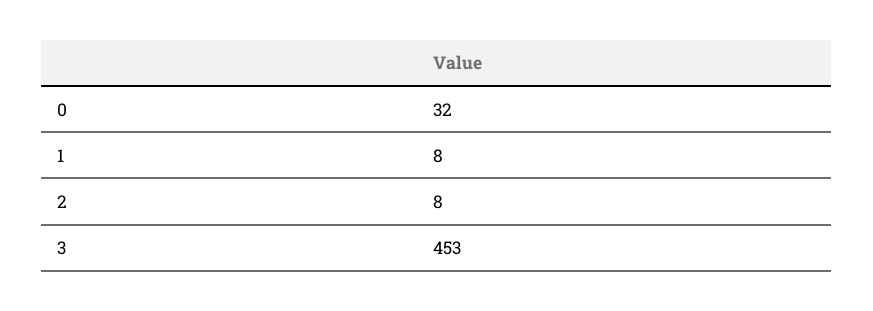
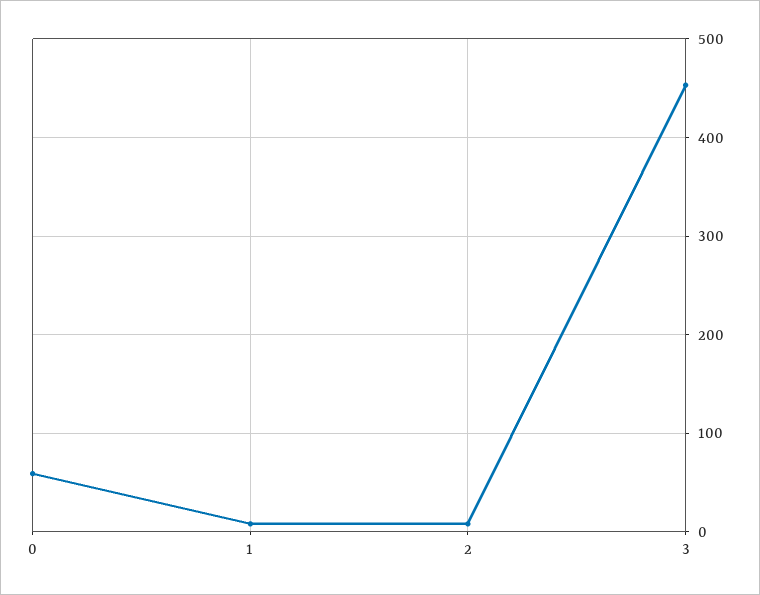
  {
-   "0": 32,
+   "0": 60,
    "1": 8,
    "2": 8,
    "3": 453
  }

